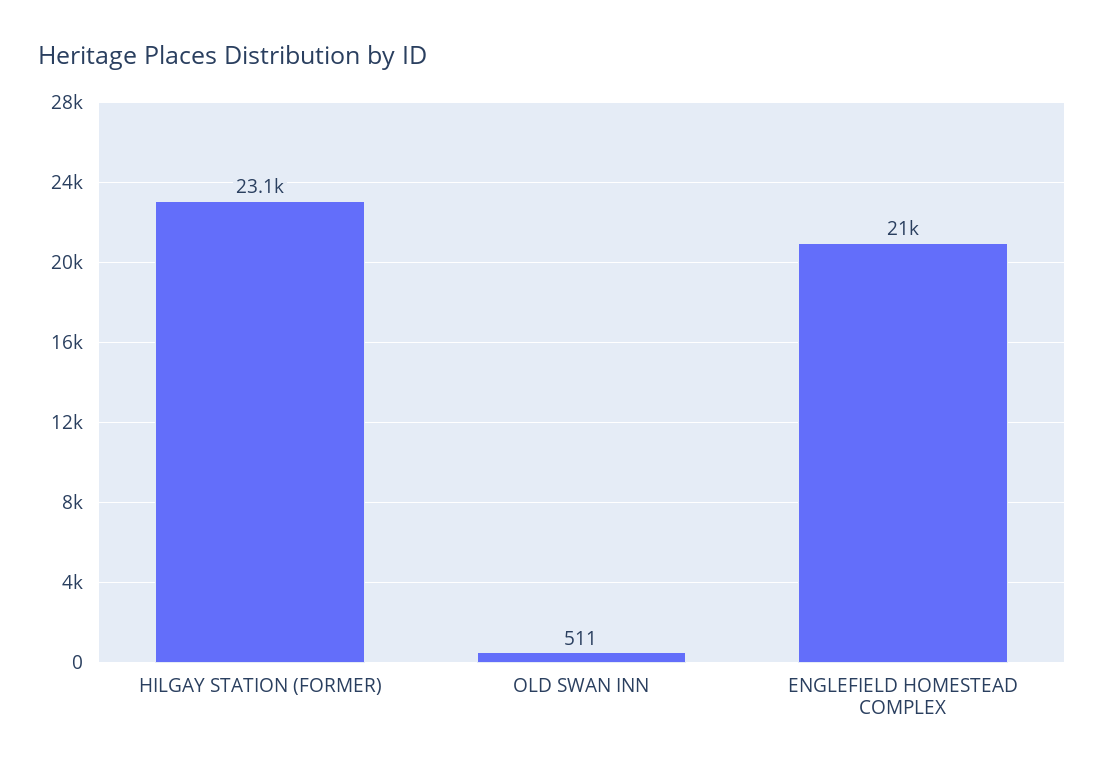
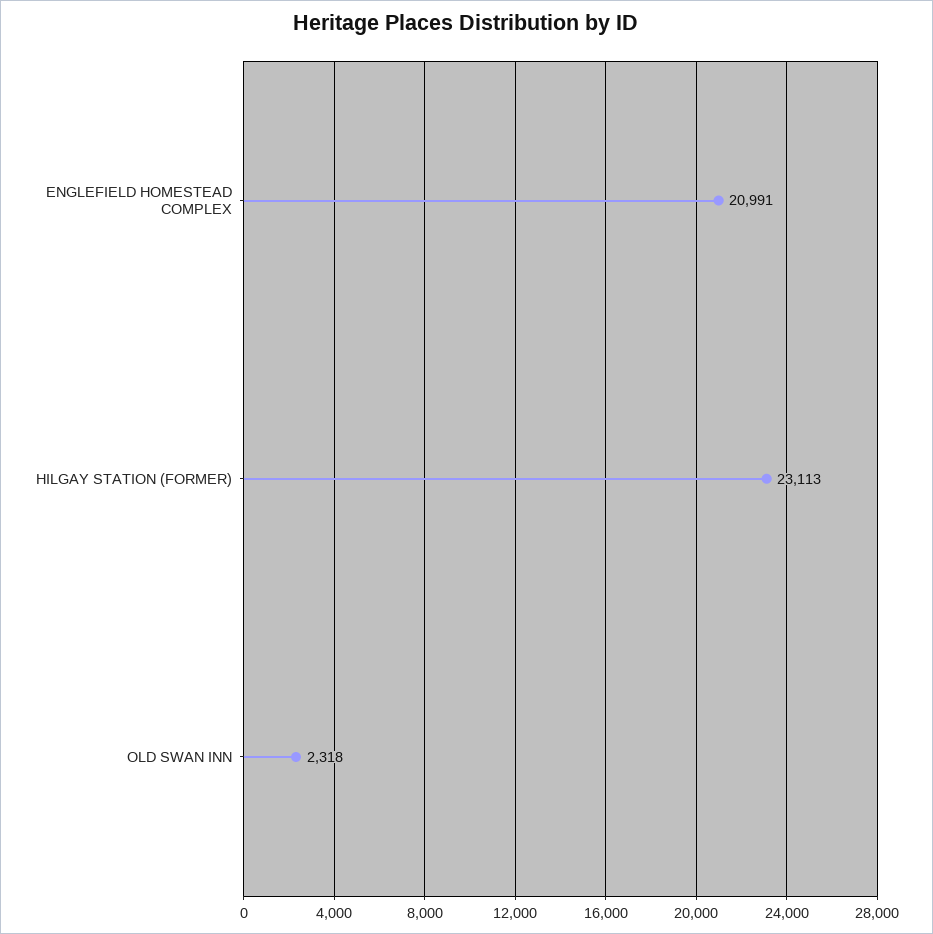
  {
    "HILGAY STATION (FORMER)": 23113,
-   "OLD SWAN INN": 511,
+   "OLD SWAN INN": 2318,
    "ENGLEFIELD HOMESTEAD COMPLEX": 20991
  }

